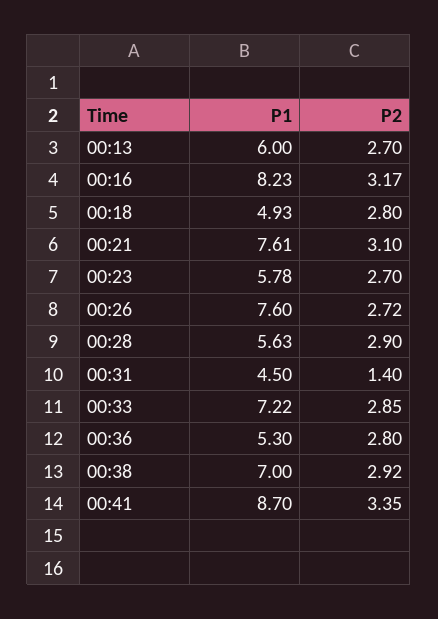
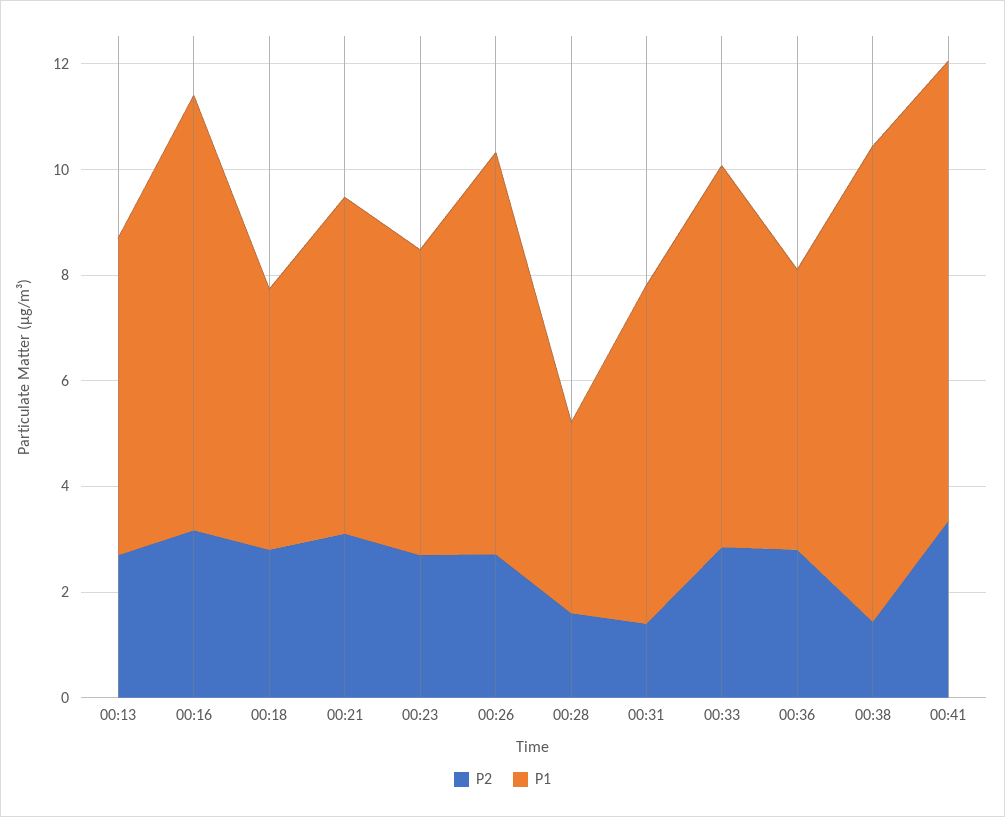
  {
    "P1": {
      "00:13": 6,
      "00:16": 8.23,
      "00:18": 4.93,
-     "00:21": 7.61,
+     "00:21": 6.5,
      "00:23": 5.78,
      "00:26": 7.6,
-     "00:28": 5.63,
+     "00:28": 3.5,
-     "00:31": 4.5,
+     "00:31": 6.5,
      "00:33": 7.22,
      "00:36": 5.3,
-     "00:38": 7,
+     "00:38": 9,
      "00:41": 8.7
    },
    "P2": {
      "00:13": 2.7,
      "00:16": 3.17,
      "00:18": 2.8,
      "00:21": 3.1,
      "00:23": 2.7,
      "00:26": 2.72,
-     "00:28": 2.9,
+     "00:28": 1.5,
      "00:31": 1.4,
      "00:33": 2.85,
      "00:36": 2.8,
-     "00:38": 2.92,
+     "00:38": 1.5,
      "00:41": 3.35
    }
  }

